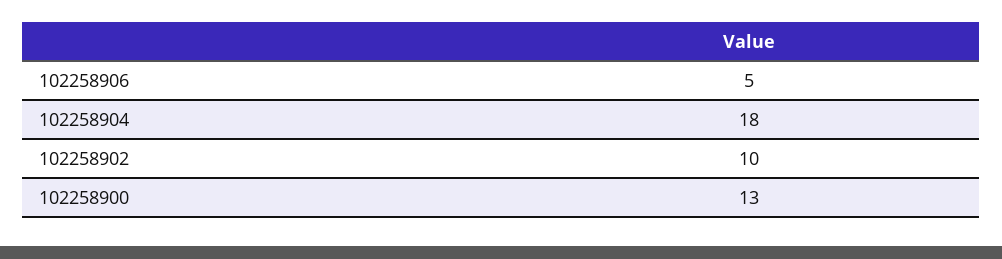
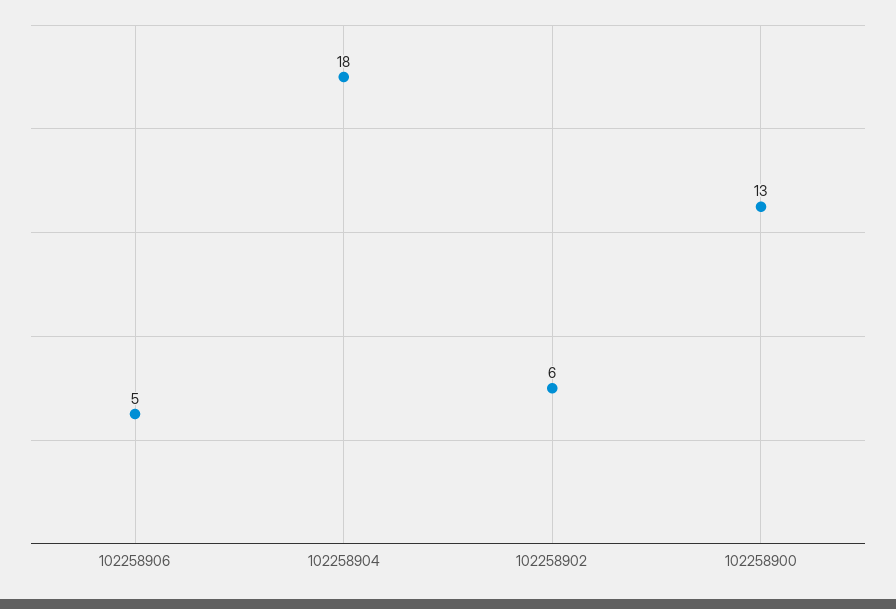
  {
    "102258906": 5,
    "102258904": 18,
-   "102258902": 10,
+   "102258902": 6,
    "102258900": 13
  }

